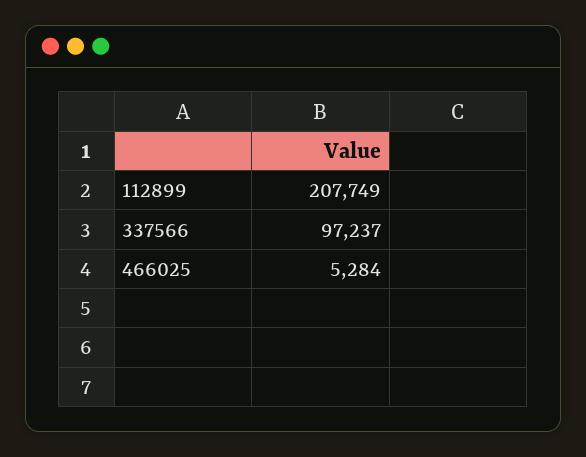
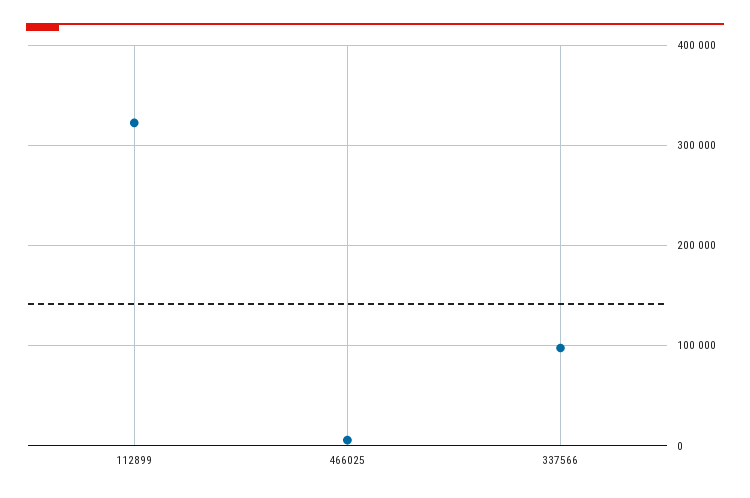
  {
-   "112899": 207749,
+   "112899": 320000,
    "337566": 97237,
    "466025": 5284
  }

